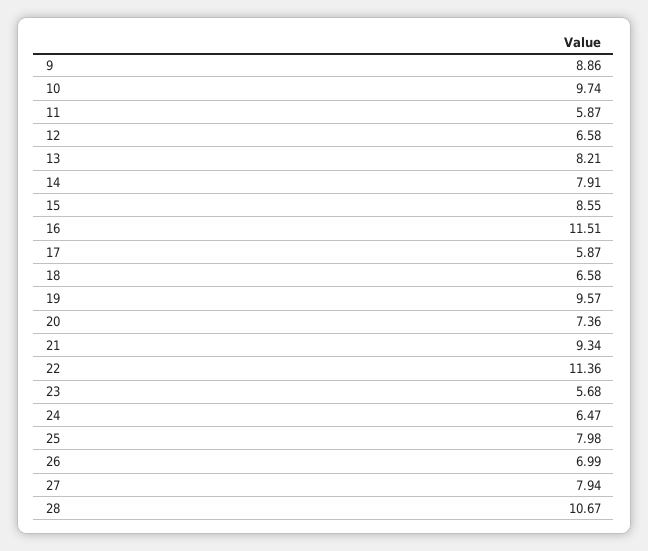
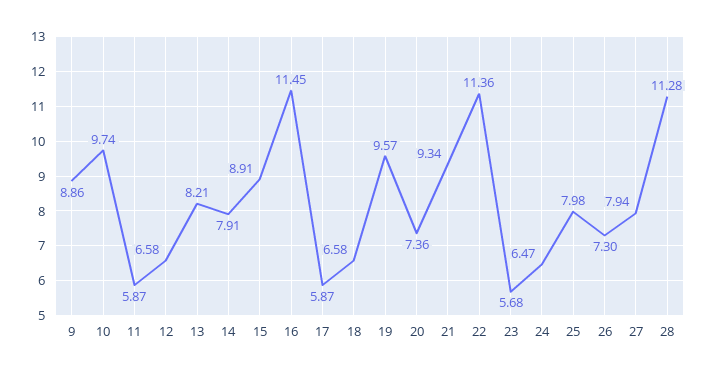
  {
    "9": 8.86,
    "10": 9.74,
    "11": 5.87,
    "12": 6.58,
    "13": 8.21,
    "14": 7.91,
-   "15": 8.55,
+   "15": 8.91,
-   "16": 11.51,
+   "16": 11.45,
    "17": 5.87,
    "18": 6.58,
    "19": 9.57,
    "20": 7.36,
    "21": 9.34,
    "22": 11.36,
    "23": 5.68,
    "24": 6.47,
    "25": 7.98,
-   "26": 6.99,
+   "26": 7.3,
    "27": 7.94,
-   "28": 10.67
+   "28": 11.28
  }

